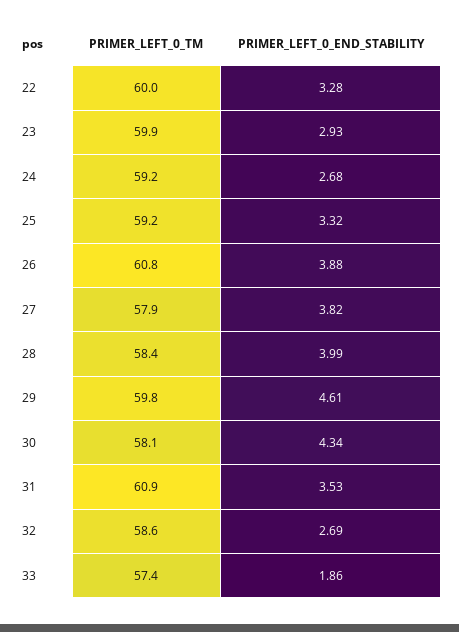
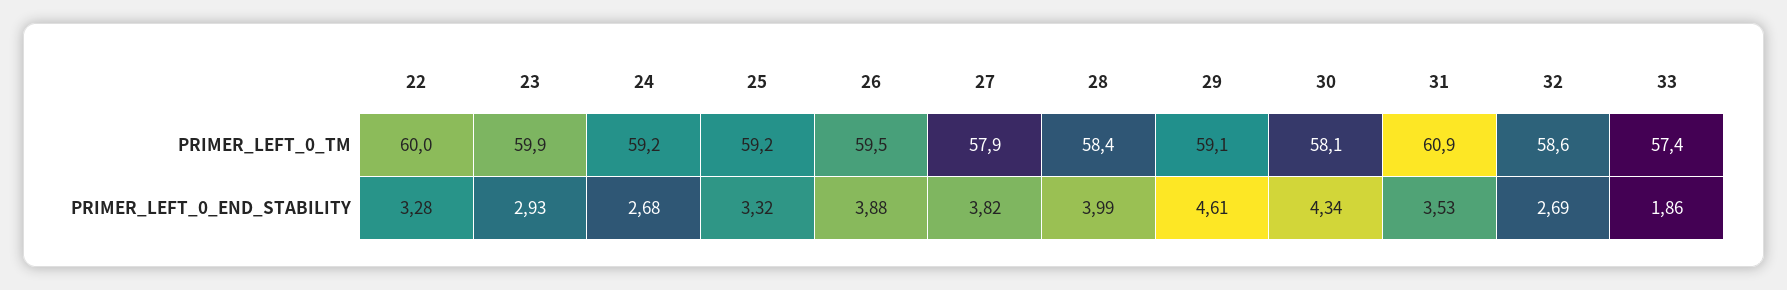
  {
    "PRIMER_LEFT_0_TM": {
      "22": 60,
      "23": 59.9,
      "24": 59.2,
      "25": 59.2,
-     "26": 60.8,
+     "26": 59.5,
      "27": 57.9,
      "28": 58.4,
-     "29": 59.8,
+     "29": 59.1,
      "30": 58.1,
      "31": 60.9,
      "32": 58.6,
      "33": 57.4
    },
    "PRIMER_LEFT_0_END_STABILITY": {
      "22": 3.28,
      "23": 2.93,
      "24": 2.68,
      "25": 3.32,
      "26": 3.88,
      "27": 3.82,
      "28": 3.99,
      "29": 4.61,
      "30": 4.34,
      "31": 3.53,
      "32": 2.69,
      "33": 1.86
    }
  }

